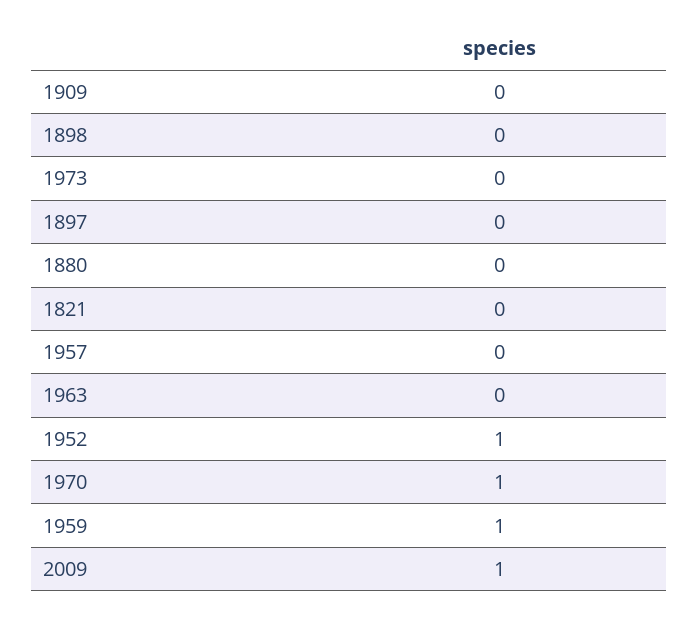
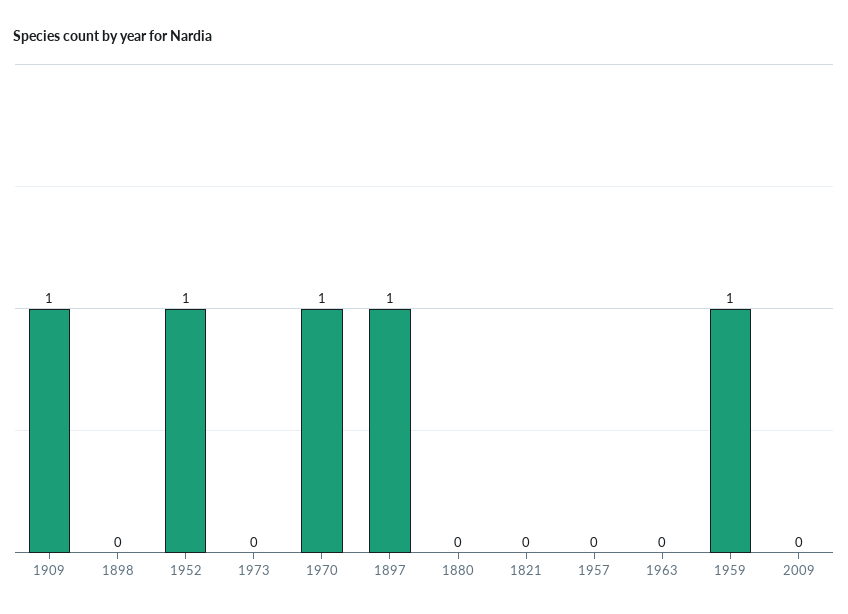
  {
-   "1909": 0,
+   "1909": 1,
    "1898": 0,
    "1973": 0,
-   "1897": 0,
+   "1897": 1,
    "1880": 0,
    "1821": 0,
    "1957": 0,
    "1963": 0,
    "1952": 1,
    "1970": 1,
    "1959": 1,
-   "2009": 1
+   "2009": 0
  }

